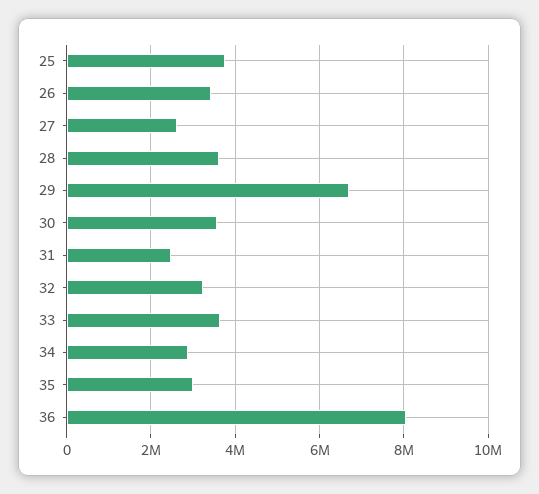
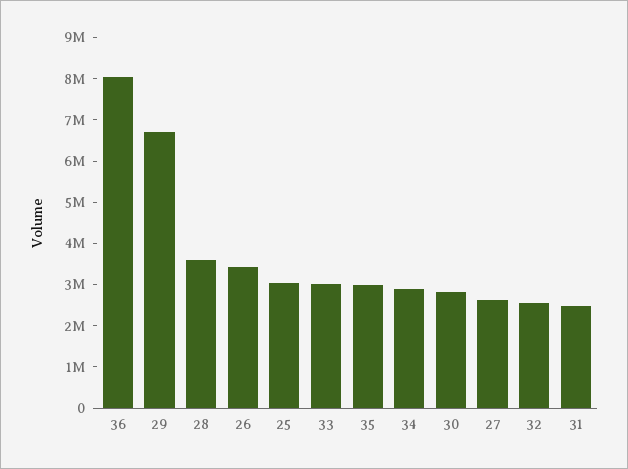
  {
-   "25": 3800000,
+   "25": 3000000,
    "26": 3400000,
    "27": 2600000,
    "28": 3600000,
    "29": 6800000,
-   "30": 3600000,
+   "30": 2800000,
    "31": 2400000,
-   "32": 3200000,
+   "32": 2600000,
-   "33": 3600000,
+   "33": 3000000,
    "34": 2800000,
    "35": 3000000,
    "36": 8000000
  }

